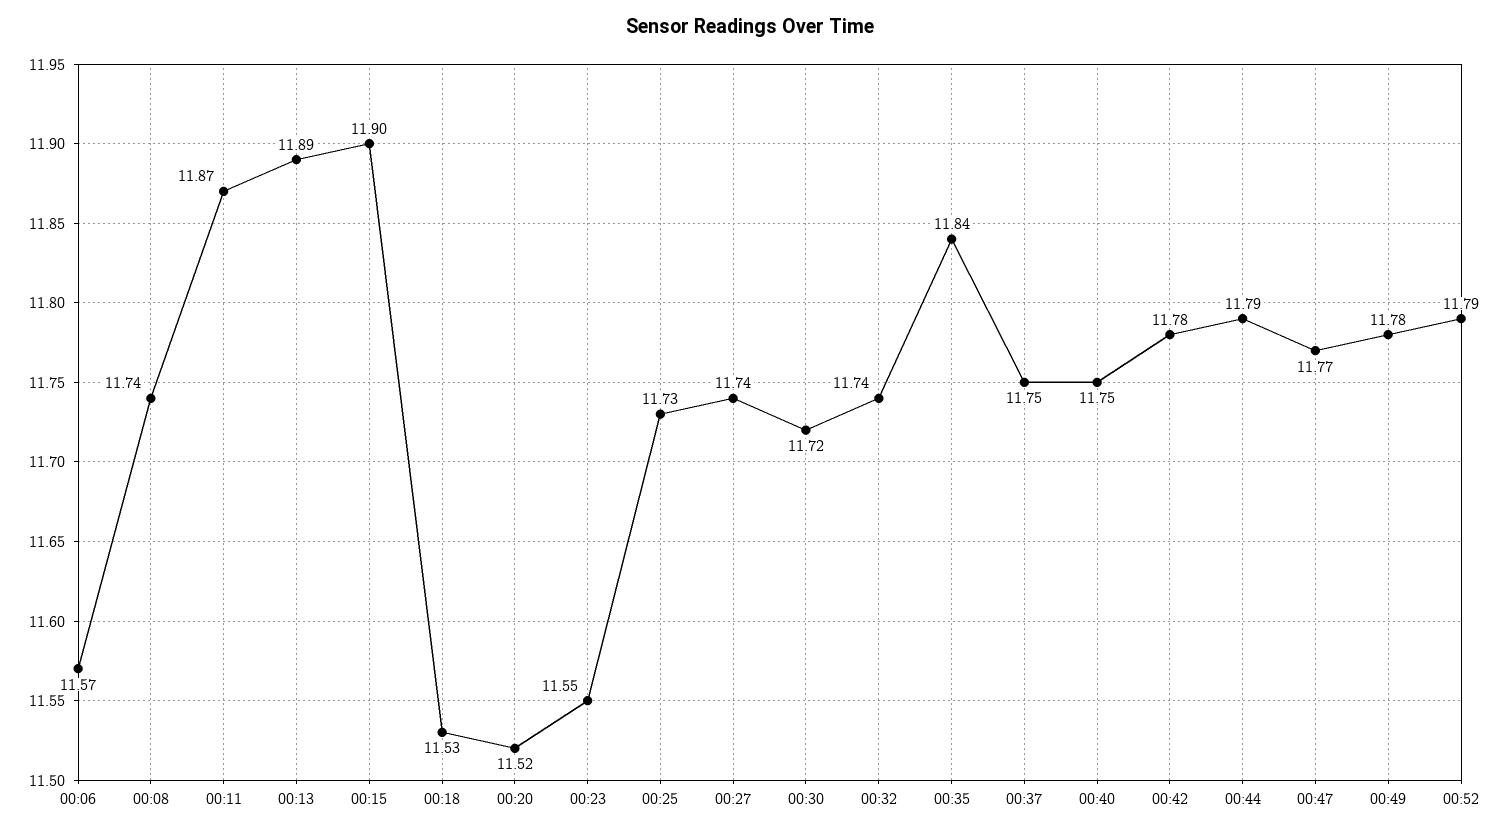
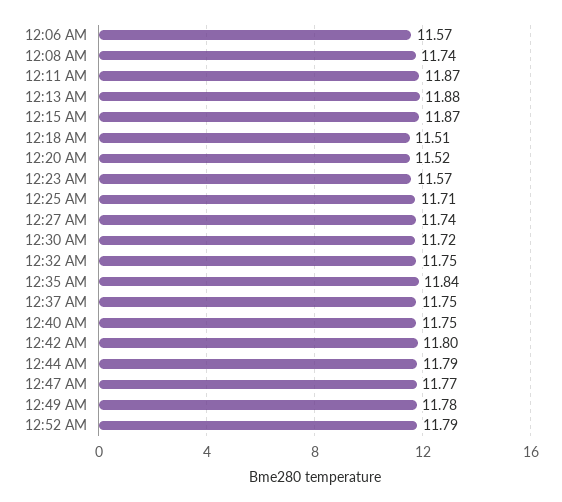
  {
    "00:06": 11.57,
    "00:08": 11.74,
    "00:11": 11.87,
-   "00:13": 11.89,
+   "00:13": 11.88,
-   "00:15": 11.9,
+   "00:15": 11.87,
-   "00:18": 11.53,
+   "00:18": 11.51,
    "00:20": 11.52,
-   "00:23": 11.55,
+   "00:23": 11.57,
-   "00:25": 11.73,
+   "00:25": 11.71,
    "00:27": 11.74,
    "00:30": 11.72,
-   "00:32": 11.74,
+   "00:32": 11.75,
    "00:35": 11.84,
    "00:37": 11.75,
    "00:40": 11.75,
-   "00:42": 11.78,
+   "00:42": 11.8,
    "00:44": 11.79,
    "00:47": 11.77,
    "00:49": 11.78,
    "00:52": 11.79
  }

